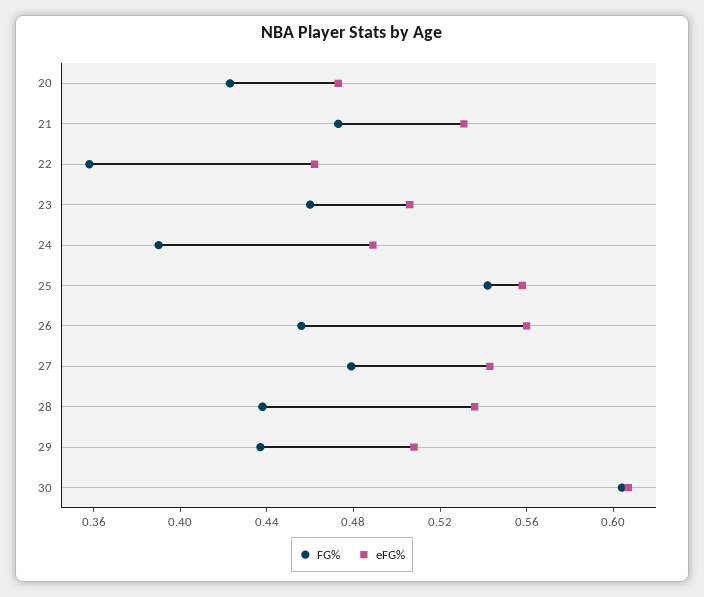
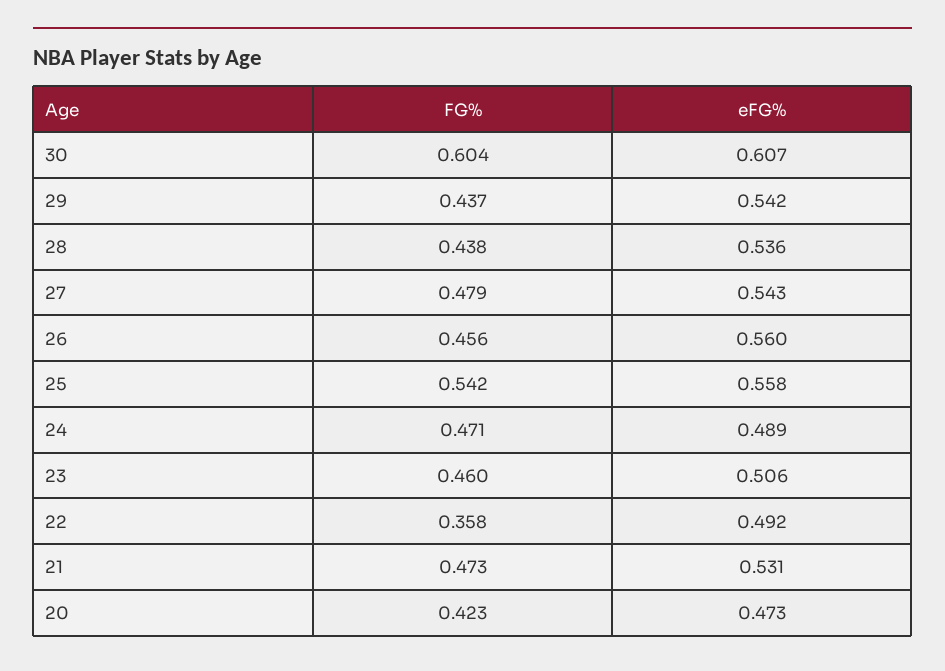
  {
    "FG%": {
      "20": 0.423,
      "21": 0.473,
      "22": 0.358,
      "23": 0.46,
-     "24": 0.39,
+     "24": 0.471,
      "25": 0.542,
      "26": 0.456,
      "27": 0.479,
      "28": 0.438,
      "29": 0.437,
      "30": 0.604
    },
    "eFG%": {
      "20": 0.473,
      "21": 0.531,
-     "22": 0.46,
+     "22": 0.492,
      "23": 0.506,
      "24": 0.489,
      "25": 0.558,
      "26": 0.56,
      "27": 0.543,
      "28": 0.536,
-     "29": 0.51,
+     "29": 0.542,
      "30": 0.607
    }
  }

